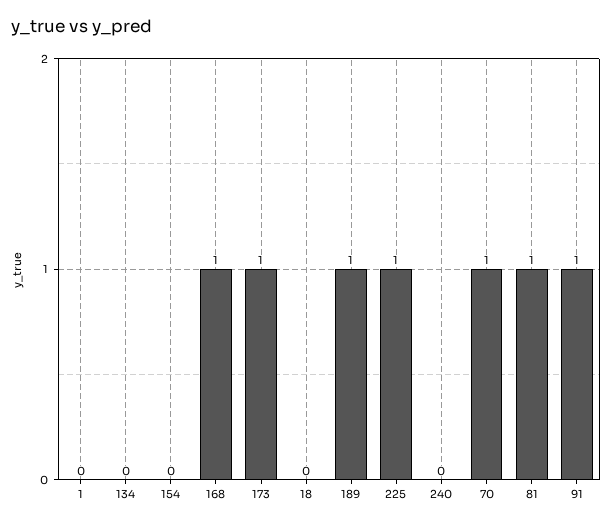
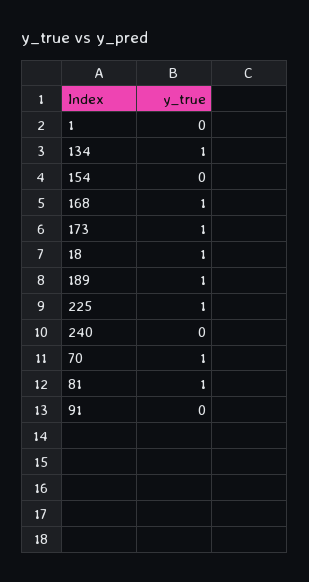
  {
    "1": 0,
-   "134": 0,
+   "134": 1,
    "154": 0,
    "168": 1,
    "173": 1,
-   "18": 0,
+   "18": 1,
    "189": 1,
    "225": 1,
    "240": 0,
    "70": 1,
    "81": 1,
-   "91": 1
+   "91": 0
  }

